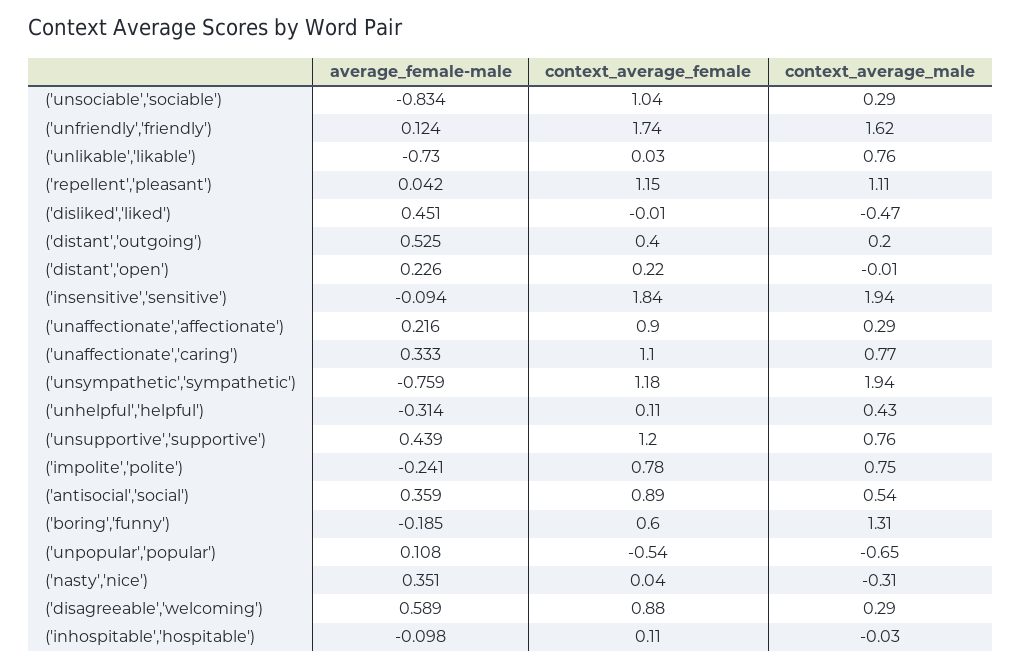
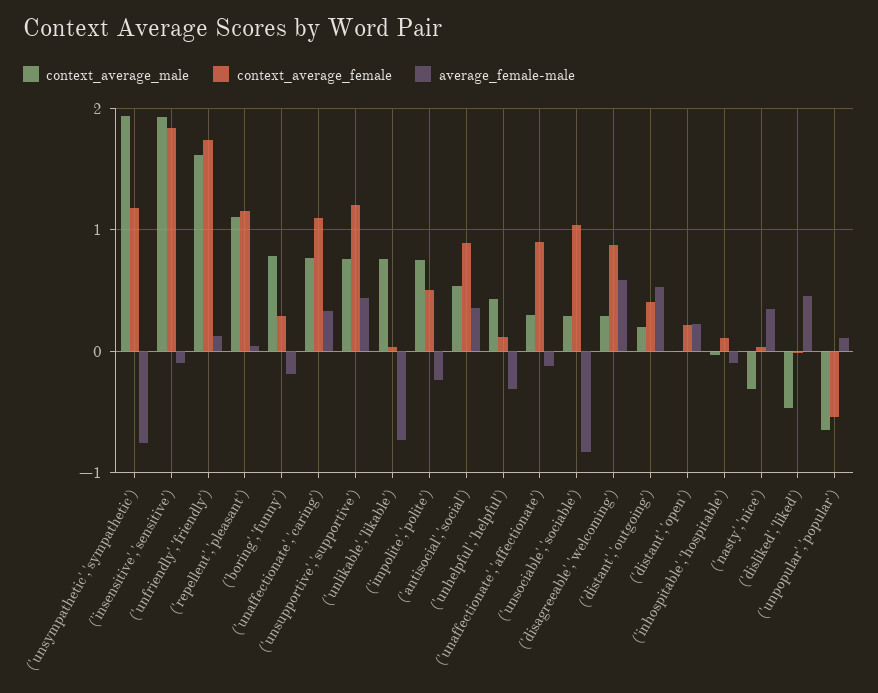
  {
    "average_female-male": {
      "('unsociable','sociable')": -0.834,
      "('unfriendly','friendly')": 0.124,
      "('unlikable','likable')": -0.73,
      "('repellent','pleasant')": 0.042,
      "('disliked','liked')": 0.451,
      "('distant','outgoing')": 0.525,
      "('distant','open')": 0.226,
      "('insensitive','sensitive')": -0.094,
-     "('unaffectionate','affectionate')": 0.216,
+     "('unaffectionate','affectionate')": -0.1,
      "('unaffectionate','caring')": 0.333,
      "('unsympathetic','sympathetic')": -0.759,
      "('unhelpful','helpful')": -0.314,
      "('unsupportive','supportive')": 0.439,
      "('impolite','polite')": -0.241,
      "('antisocial','social')": 0.359,
      "('boring','funny')": -0.185,
      "('unpopular','popular')": 0.108,
      "('nasty','nice')": 0.351,
      "('disagreeable','welcoming')": 0.589,
      "('inhospitable','hospitable')": -0.098
    },
    "context_average_female": {
      "('unsociable','sociable')": 1.04,
      "('unfriendly','friendly')": 1.74,
      "('unlikable','likable')": 0.03,
      "('repellent','pleasant')": 1.15,
      "('disliked','liked')": -0.01,
      "('distant','outgoing')": 0.4,
      "('distant','open')": 0.22,
      "('insensitive','sensitive')": 1.84,
      "('unaffectionate','affectionate')": 0.9,
      "('unaffectionate','caring')": 1.1,
      "('unsympathetic','sympathetic')": 1.18,
      "('unhelpful','helpful')": 0.11,
      "('unsupportive','supportive')": 1.2,
-     "('impolite','polite')": 0.78,
+     "('impolite','polite')": 0.5,
      "('antisocial','social')": 0.89,
-     "('boring','funny')": 0.6,
+     "('boring','funny')": 0.3,
      "('unpopular','popular')": -0.54,
      "('nasty','nice')": 0.04,
      "('disagreeable','welcoming')": 0.88,
      "('inhospitable','hospitable')": 0.11
    },
    "context_average_male": {
      "('unsociable','sociable')": 0.29,
      "('unfriendly','friendly')": 1.62,
      "('unlikable','likable')": 0.76,
      "('repellent','pleasant')": 1.11,
      "('disliked','liked')": -0.47,
      "('distant','outgoing')": 0.2,
      "('distant','open')": -0.01,
      "('insensitive','sensitive')": 1.94,
      "('unaffectionate','affectionate')": 0.29,
      "('unaffectionate','caring')": 0.77,
      "('unsympathetic','sympathetic')": 1.94,
      "('unhelpful','helpful')": 0.43,
      "('unsupportive','supportive')": 0.76,
      "('impolite','polite')": 0.75,
      "('antisocial','social')": 0.54,
-     "('boring','funny')": 1.31,
+     "('boring','funny')": 0.8,
      "('unpopular','popular')": -0.65,
      "('nasty','nice')": -0.31,
      "('disagreeable','welcoming')": 0.29,
      "('inhospitable','hospitable')": -0.03
    }
  }

